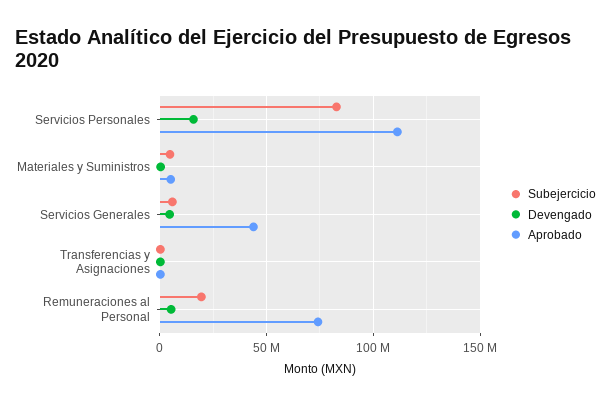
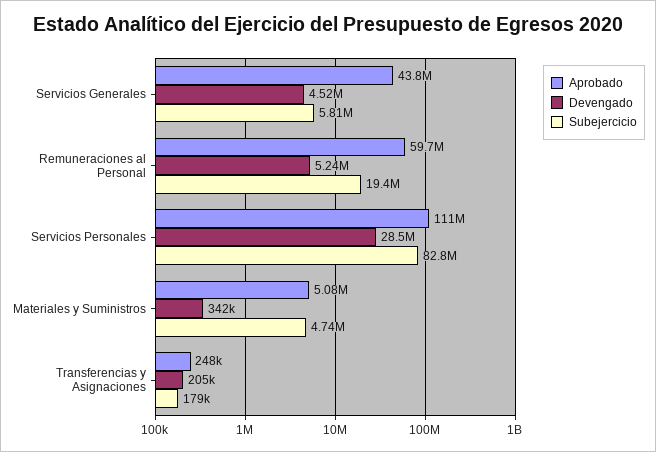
  {
    "Subejercicio": {
      "Servicios Personales": 82800000,
      "Materiales y Suministros": 4740000,
      "Servicios Generales": 5810000,
      "Transferencias y Asignaciones": 179000,
      "Remuneraciones al Personal": 19400000
    },
    "Devengado": {
-     "Servicios Personales": 15000000,
+     "Servicios Personales": 28500000,
      "Materiales y Suministros": 342000,
      "Servicios Generales": 4520000,
      "Transferencias y Asignaciones": 205000,
      "Remuneraciones al Personal": 5240000
    },
    "Aprobado": {
      "Servicios Personales": 111000000,
      "Materiales y Suministros": 5080000,
      "Servicios Generales": 43800000,
      "Transferencias y Asignaciones": 248000,
-     "Remuneraciones al Personal": 75000000
+     "Remuneraciones al Personal": 59700000
    }
  }

